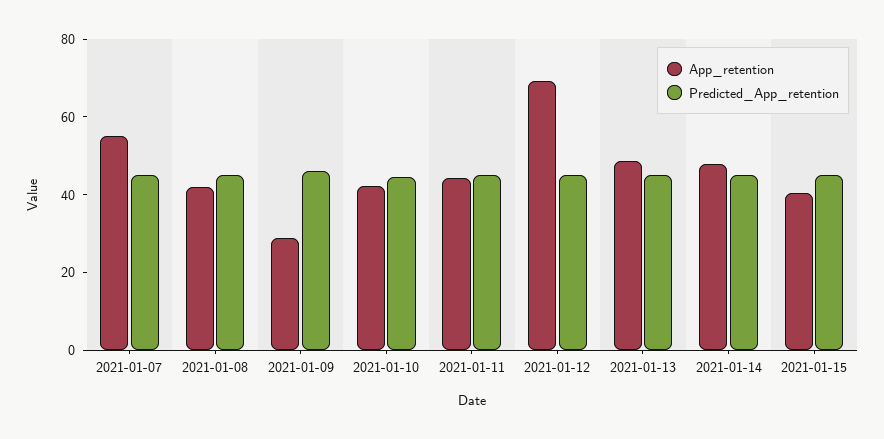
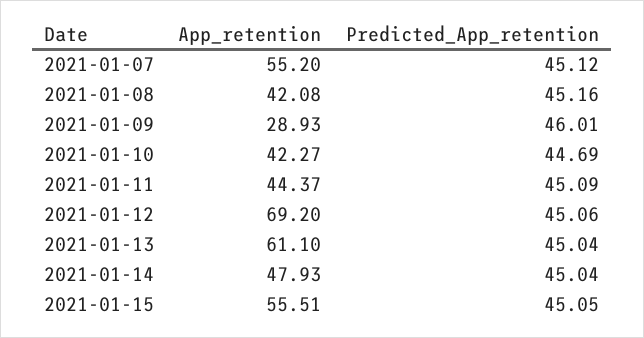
  {
    "App_retention": {
      "2021-01-07": 55.2,
      "2021-01-08": 42.08,
      "2021-01-09": 28.93,
      "2021-01-10": 42.27,
      "2021-01-11": 44.37,
      "2021-01-12": 69.2,
-     "2021-01-13": 50,
+     "2021-01-13": 61.1,
      "2021-01-14": 47.93,
-     "2021-01-15": 40
+     "2021-01-15": 55.51
    },
    "Predicted_App_retention": {
      "2021-01-07": 45.12,
      "2021-01-08": 45.16,
      "2021-01-09": 46.01,
      "2021-01-10": 44.69,
      "2021-01-11": 45.09,
      "2021-01-12": 45.06,
      "2021-01-13": 45.04,
      "2021-01-14": 45.04,
      "2021-01-15": 45.05
    }
  }

